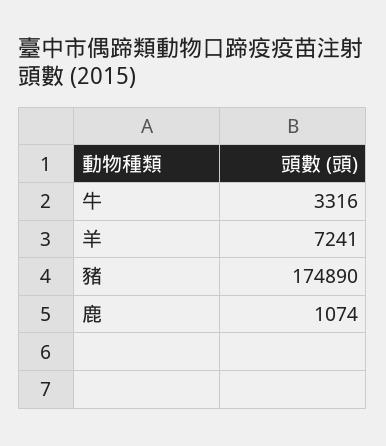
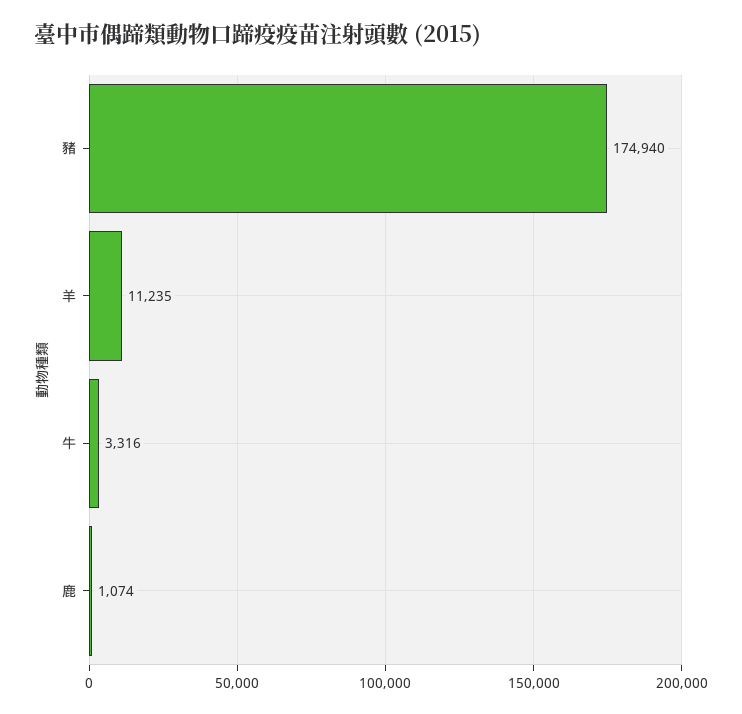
  {
    "牛": 3316,
-   "羊": 7241,
+   "羊": 11235,
-   "豬": 174890,
+   "豬": 174940,
    "鹿": 1074
  }

